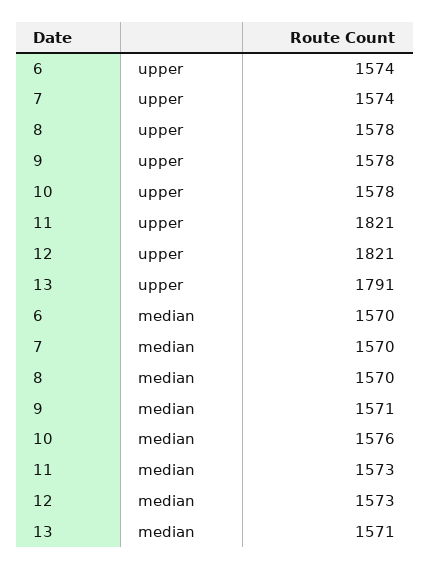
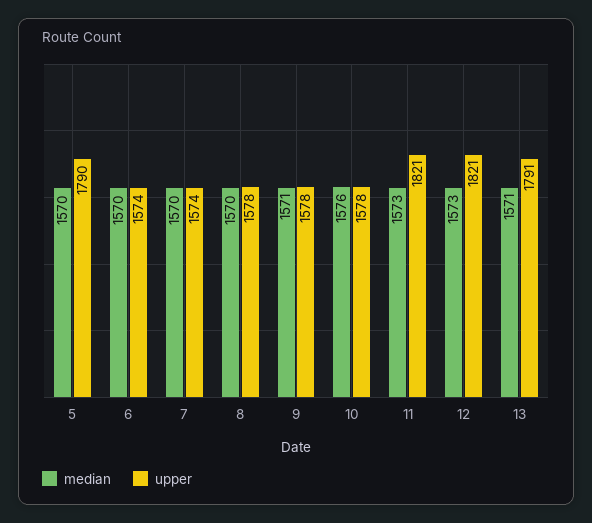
  {
    "upper": {
      "6": 1574,
      "7": 1574,
      "8": 1578,
      "9": 1578,
      "10": 1578,
      "11": 1821,
      "12": 1821,
-     "13": 1791
+     "13": 1791,
+     "5": 1790
    },
    "median": {
      "6": 1570,
      "7": 1570,
      "8": 1570,
      "9": 1571,
      "10": 1576,
      "11": 1573,
      "12": 1573,
-     "13": 1571
+     "13": 1571,
+     "5": 1570
    }
  }

